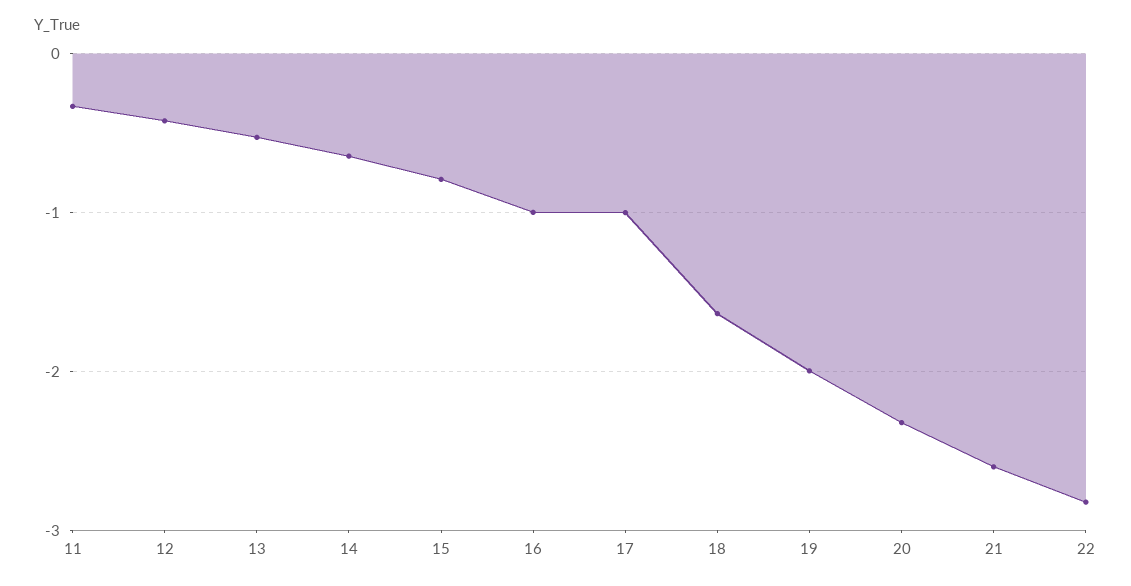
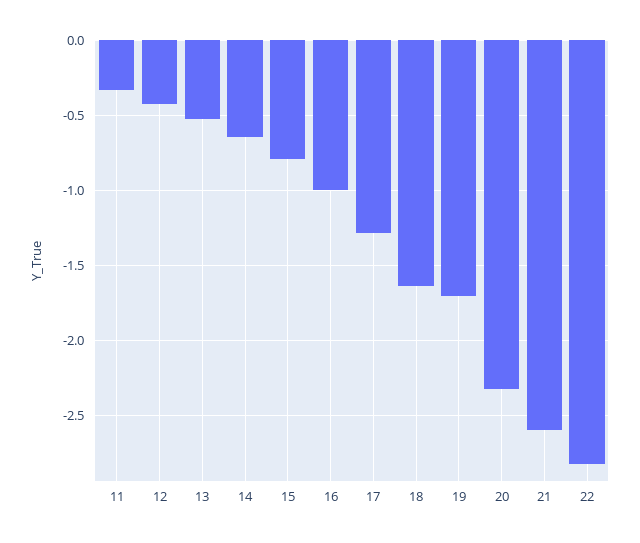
  {
    "11": -0.35,
    "12": -0.4,
    "13": -0.55,
    "14": -0.65,
    "15": -0.8,
    "16": -1,
-   "17": -1,
+   "17": -1.3,
    "18": -1.65,
-   "19": -2,
+   "19": -1.7,
    "20": -2.3,
    "21": -2.6,
    "22": -2.8
  }

